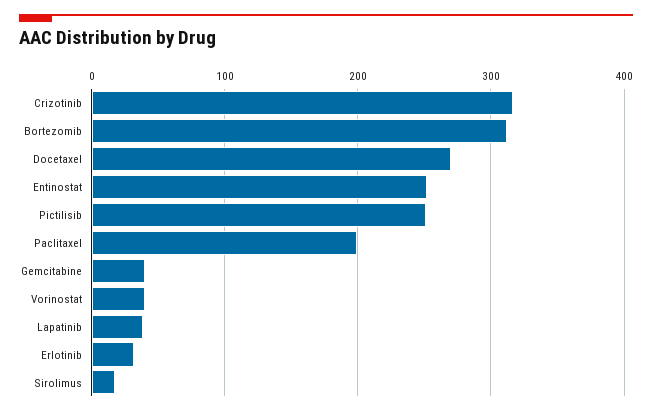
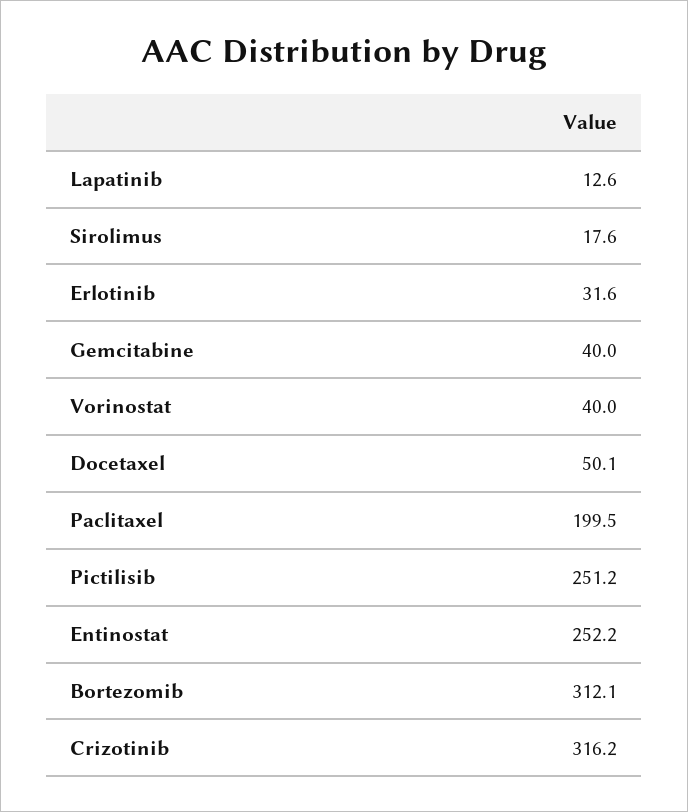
  {
    "Crizotinib": 316.2,
    "Bortezomib": 312.1,
-   "Docetaxel": 270,
+   "Docetaxel": 50.1,
    "Entinostat": 252.2,
    "Pictilisib": 251.2,
    "Paclitaxel": 199.5,
    "Gemcitabine": 40,
    "Vorinostat": 40,
-   "Lapatinib": 40,
+   "Lapatinib": 12.6,
    "Erlotinib": 31.6,
    "Sirolimus": 17.6
  }

